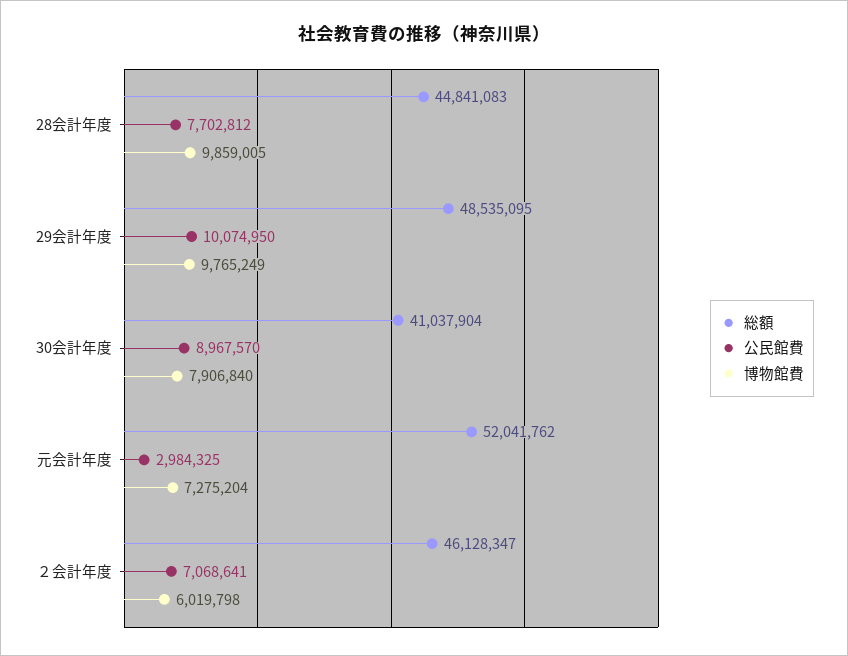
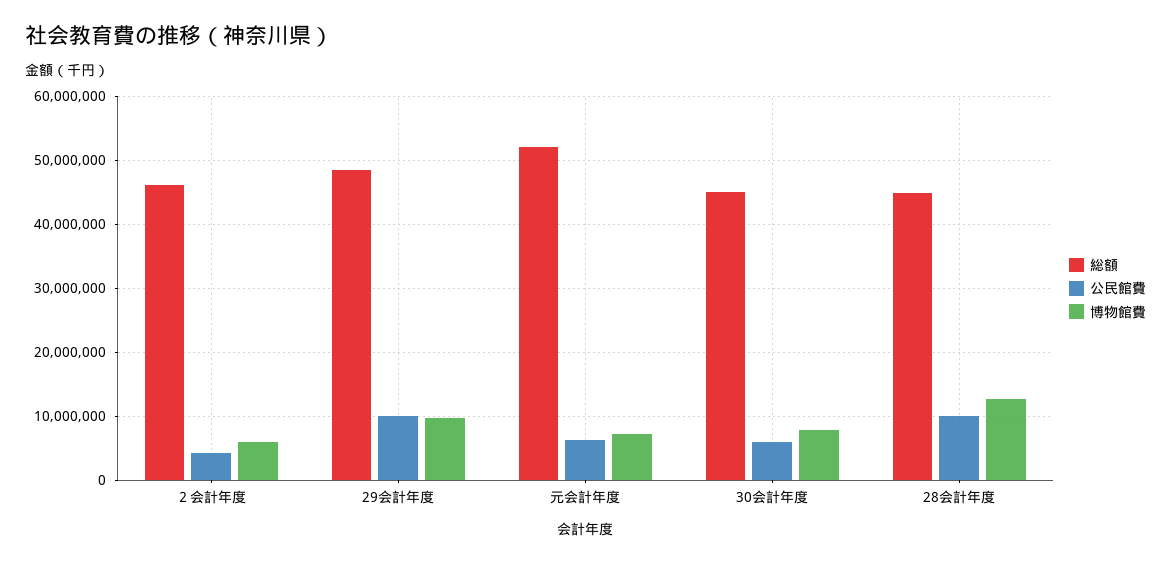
  {
    "総額": {
      "28会計年度": 44841083,
      "29会計年度": 48535095,
-     "30会計年度": 41037904,
+     "30会計年度": 45000000,
      "元会計年度": 52041762,
      "２会計年度": 46128347
    },
    "公民館費": {
-     "28会計年度": 7702812,
+     "28会計年度": 10000000,
      "29会計年度": 10074950,
-     "30会計年度": 8967570,
+     "30会計年度": 6000000,
-     "元会計年度": 2984325,
+     "元会計年度": 6000000,
-     "２会計年度": 7068641
+     "２会計年度": 4000000
    },
    "博物館費": {
-     "28会計年度": 9859005,
+     "28会計年度": 13000000,
      "29会計年度": 9765249,
      "30会計年度": 7906840,
      "元会計年度": 7275204,
      "２会計年度": 6019798
    }
  }

